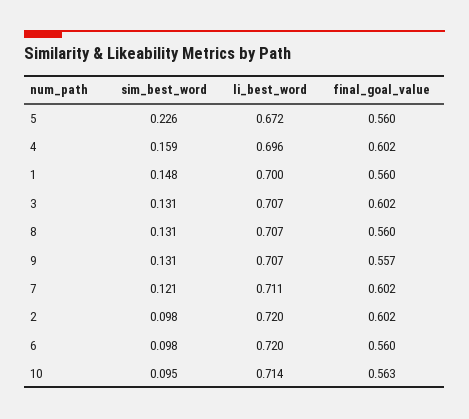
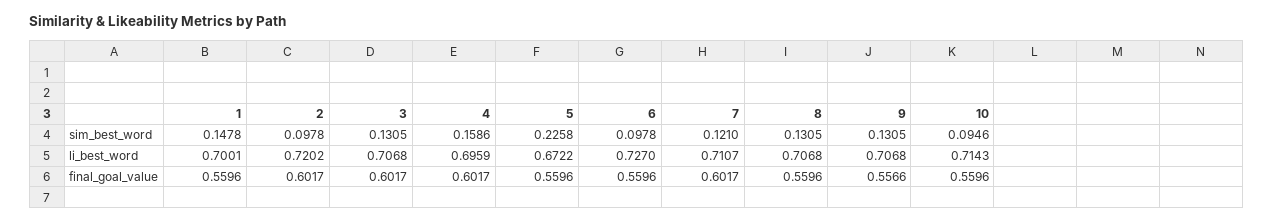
  {
    "sim_best_word": {
      "5": 0.2258,
      "4": 0.1586,
      "1": 0.1478,
      "3": 0.1305,
      "8": 0.1305,
      "9": 0.1305,
      "7": 0.121,
      "2": 0.0978,
      "6": 0.0978,
      "10": 0.0946
    },
    "li_best_word": {
      "5": 0.6722,
      "4": 0.6959,
      "1": 0.7001,
      "3": 0.7068,
      "8": 0.7068,
      "9": 0.7068,
      "7": 0.7107,
      "2": 0.7202,
-     "6": 0.72,
+     "6": 0.727,
      "10": 0.7143
    },
    "final_goal_value": {
      "5": 0.5596,
      "4": 0.6017,
      "1": 0.5596,
      "3": 0.6017,
      "8": 0.5596,
      "9": 0.5566,
      "7": 0.6017,
      "2": 0.6017,
      "6": 0.5596,
-     "10": 0.563
+     "10": 0.5596
    }
  }

